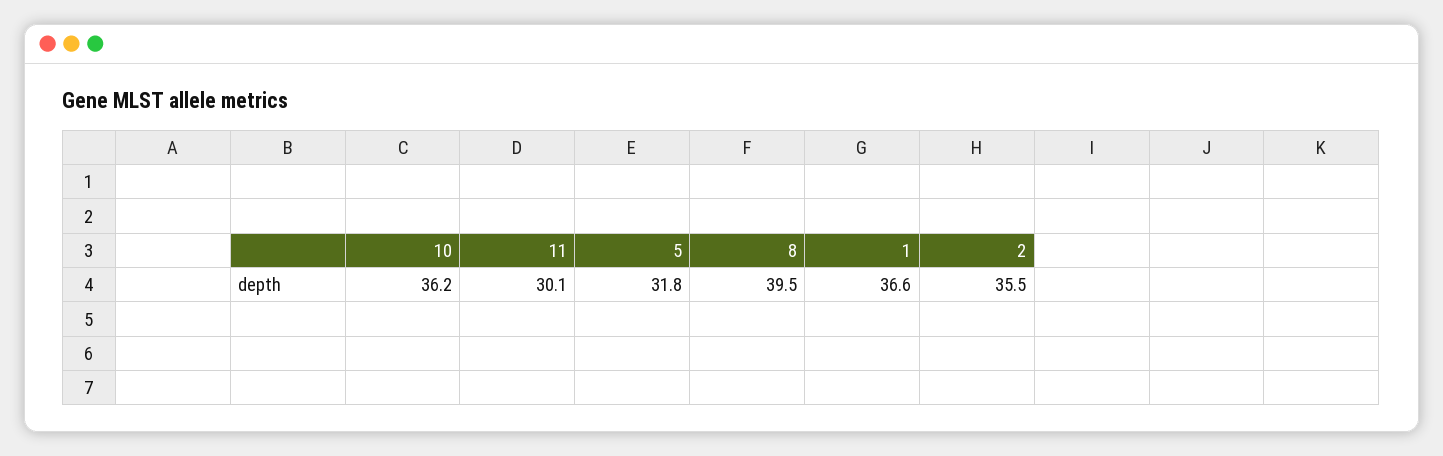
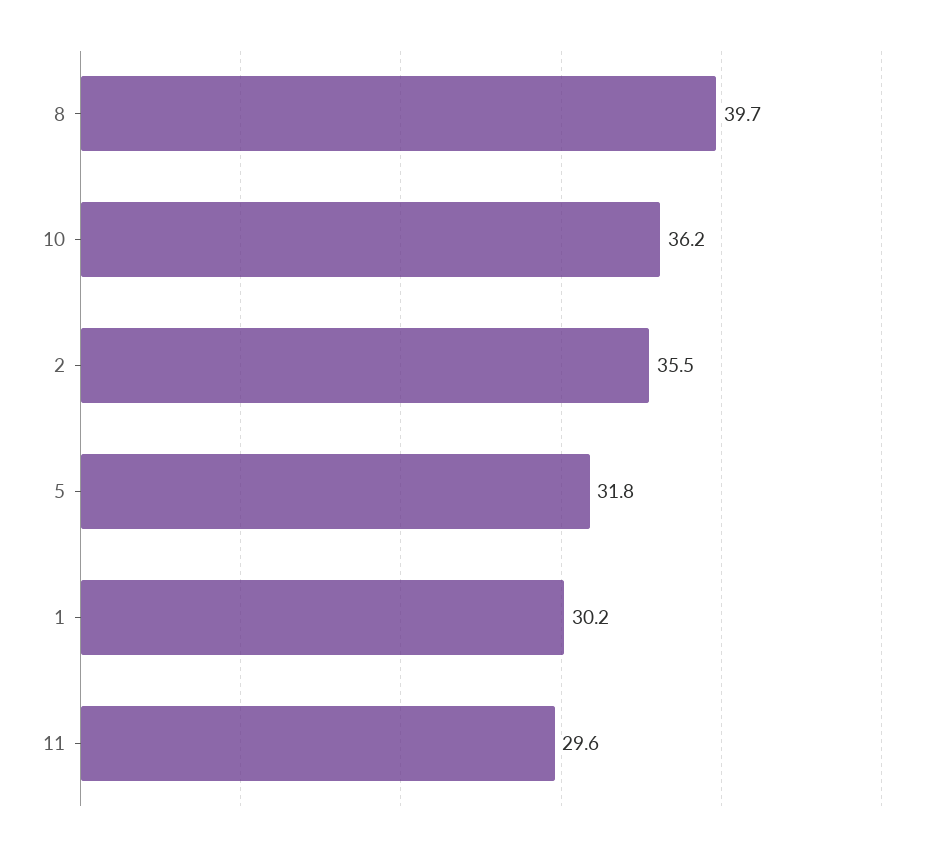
  {
    "10": 36.2,
-   "11": 30.1,
+   "11": 29.6,
    "5": 31.8,
-   "8": 39.5,
+   "8": 39.7,
-   "1": 36.6,
+   "1": 30.2,
    "2": 35.5
  }

